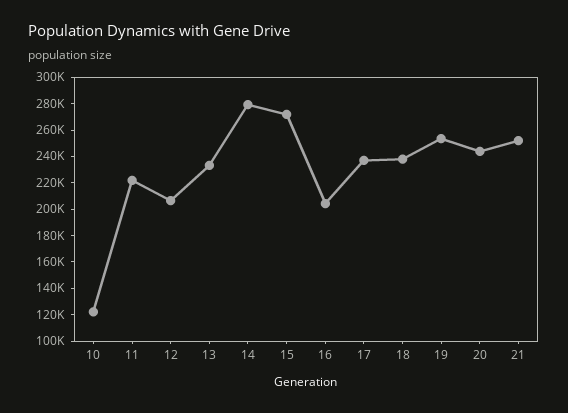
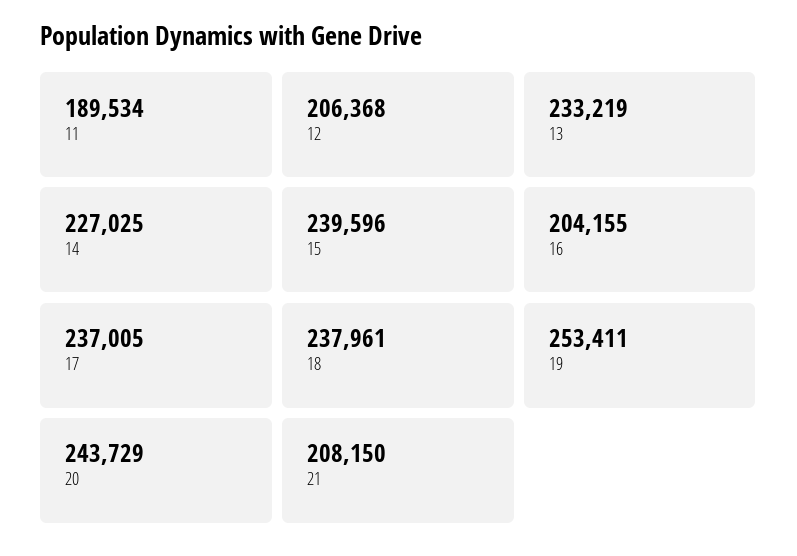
  {
-   "10": 120000,
-   "11": 220000,
+   "11": 189534,
    "12": 206368,
    "13": 233219,
-   "14": 280000,
+   "14": 227025,
-   "15": 270000,
+   "15": 239596,
    "16": 204155,
    "17": 237005,
    "18": 237961,
    "19": 253411,
    "20": 243729,
-   "21": 250000
+   "21": 208150
  }

